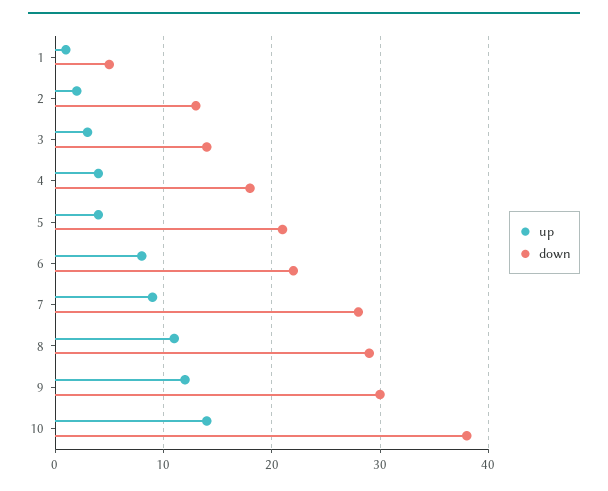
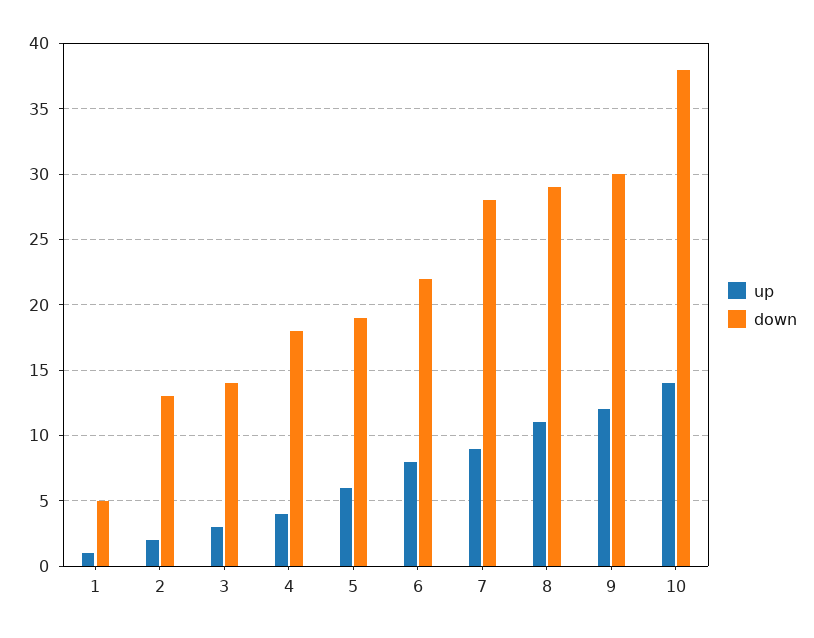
  {
    "up": {
      "1": 1,
      "2": 2,
      "3": 3,
      "4": 4,
-     "5": 4,
+     "5": 6,
      "6": 8,
      "7": 9,
      "8": 11,
      "9": 12,
      "10": 14
    },
    "down": {
      "1": 5,
      "2": 13,
      "3": 14,
      "4": 18,
-     "5": 21,
+     "5": 19,
      "6": 22,
      "7": 28,
      "8": 29,
      "9": 30,
      "10": 38
    }
  }

